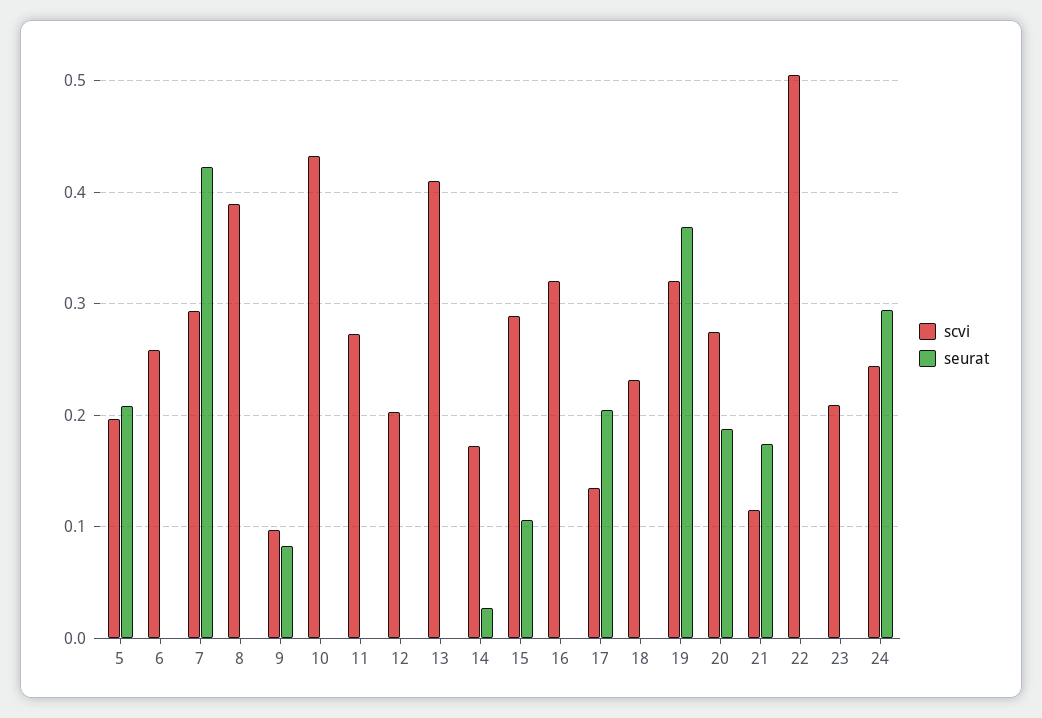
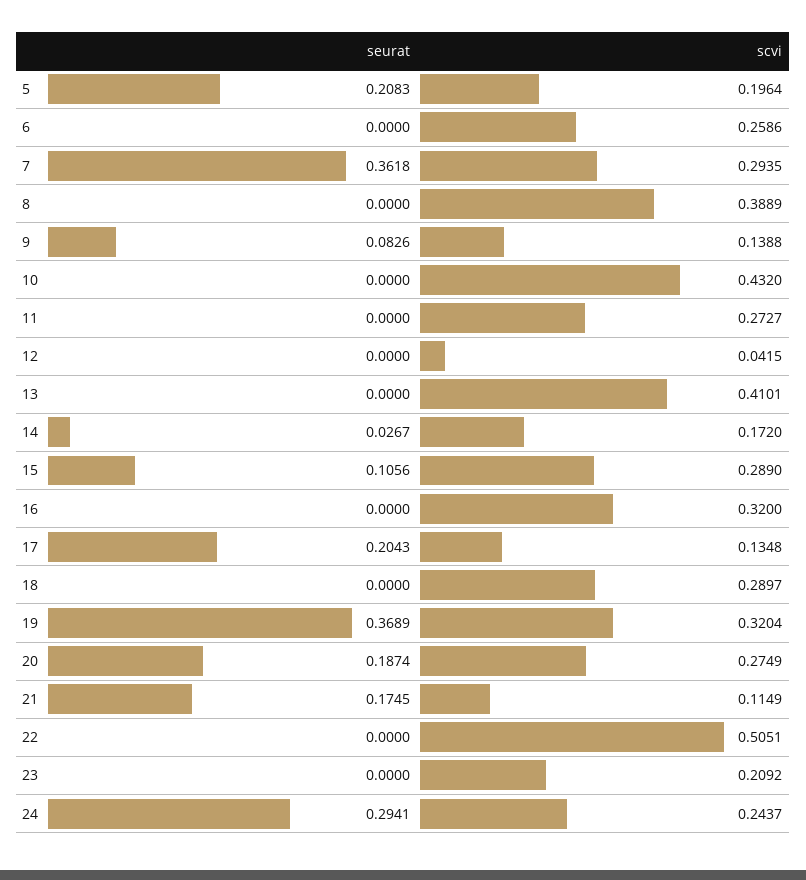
  {
    "scvi": {
      "5": 0.1964,
      "6": 0.2586,
      "7": 0.2935,
      "8": 0.3889,
-     "9": 0.1,
+     "9": 0.1388,
      "10": 0.432,
      "11": 0.2727,
-     "12": 0.2,
+     "12": 0.0415,
      "13": 0.4101,
      "14": 0.172,
      "15": 0.289,
      "16": 0.32,
      "17": 0.1348,
-     "18": 0.23,
+     "18": 0.2897,
      "19": 0.3204,
      "20": 0.2749,
      "21": 0.1149,
      "22": 0.5051,
      "23": 0.2092,
      "24": 0.2437
    },
    "seurat": {
      "5": 0.2083,
      "6": 0,
-     "7": 0.42,
+     "7": 0.3618,
      "8": 0,
      "9": 0.0826,
      "10": 0,
      "11": 0,
      "12": 0,
      "13": 0,
      "14": 0.0267,
      "15": 0.1056,
      "16": 0,
      "17": 0.2043,
      "18": 0,
      "19": 0.3689,
      "20": 0.1874,
      "21": 0.1745,
      "22": 0,
      "23": 0,
      "24": 0.2941
    }
  }

